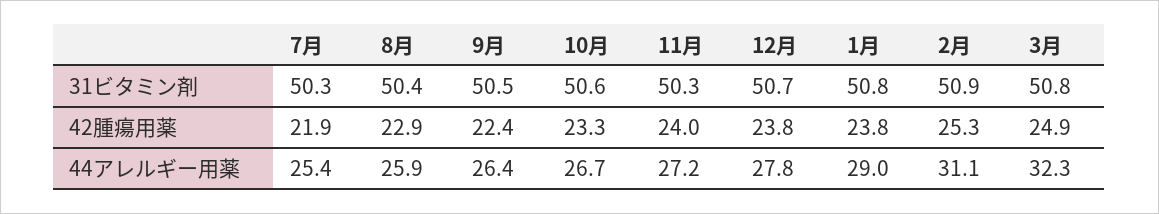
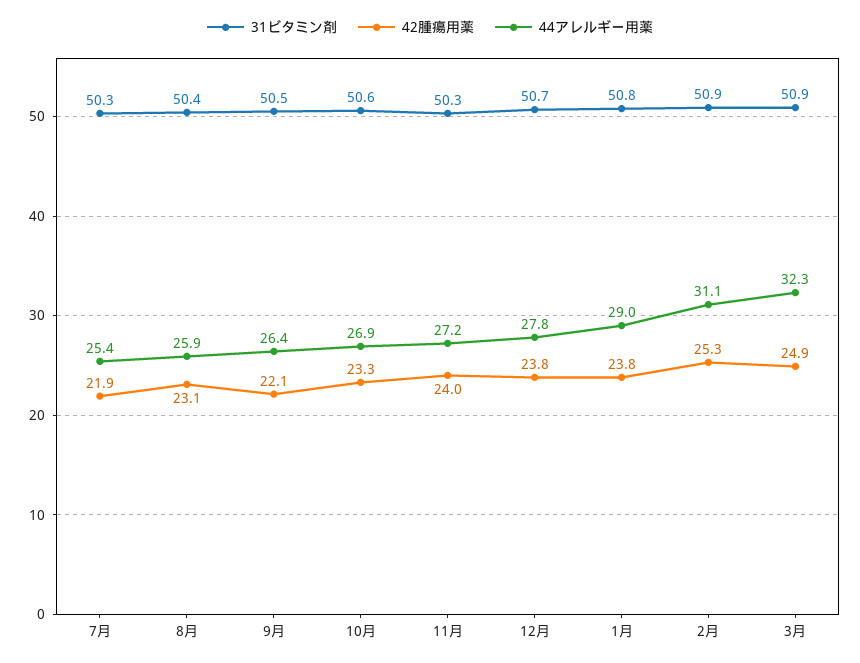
  {
    "31ビタミン剤": {
      "7月": 50.3,
      "8月": 50.4,
      "9月": 50.5,
      "10月": 50.6,
      "11月": 50.3,
      "12月": 50.7,
      "1月": 50.8,
      "2月": 50.9,
-     "3月": 50.8
+     "3月": 50.9
    },
    "42腫瘍用薬": {
      "7月": 21.9,
-     "8月": 22.9,
+     "8月": 23.1,
-     "9月": 22.4,
+     "9月": 22.1,
      "10月": 23.3,
      "11月": 24,
      "12月": 23.8,
      "1月": 23.8,
      "2月": 25.3,
      "3月": 24.9
    },
    "44アレルギー用薬": {
      "7月": 25.4,
      "8月": 25.9,
      "9月": 26.4,
-     "10月": 26.7,
+     "10月": 26.9,
      "11月": 27.2,
      "12月": 27.8,
      "1月": 29,
      "2月": 31.1,
      "3月": 32.3
    }
  }

